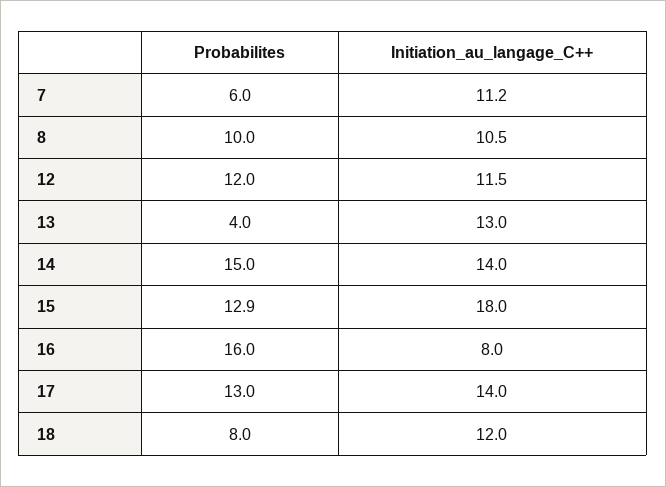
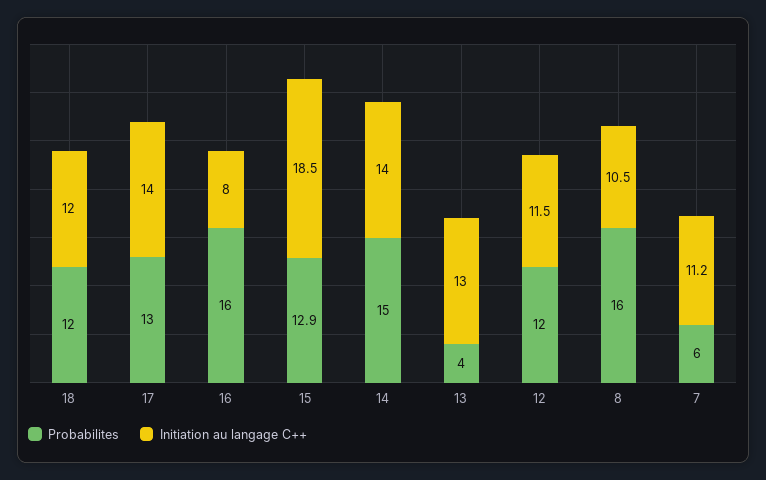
  {
    "Probabilites": {
      "7": 6,
-     "8": 10,
+     "8": 16,
      "12": 12,
      "13": 4,
      "14": 15,
      "15": 12.9,
      "16": 16,
      "17": 13,
-     "18": 8
+     "18": 12
    },
    "Initiation_au_langage_C++": {
      "7": 11.2,
      "8": 10.5,
      "12": 11.5,
      "13": 13,
      "14": 14,
-     "15": 18,
+     "15": 18.5,
      "16": 8,
      "17": 14,
      "18": 12
    }
  }

